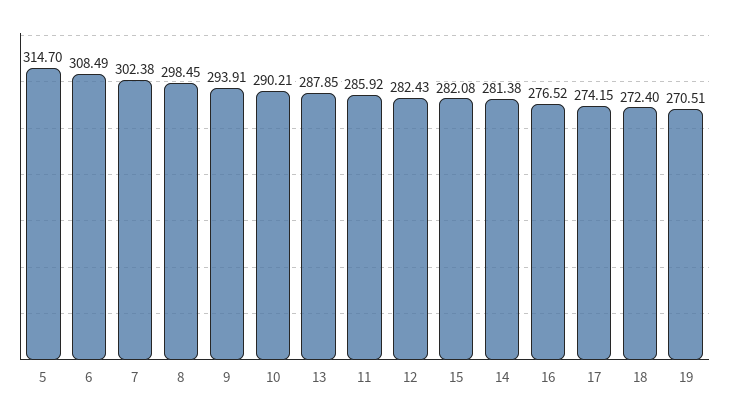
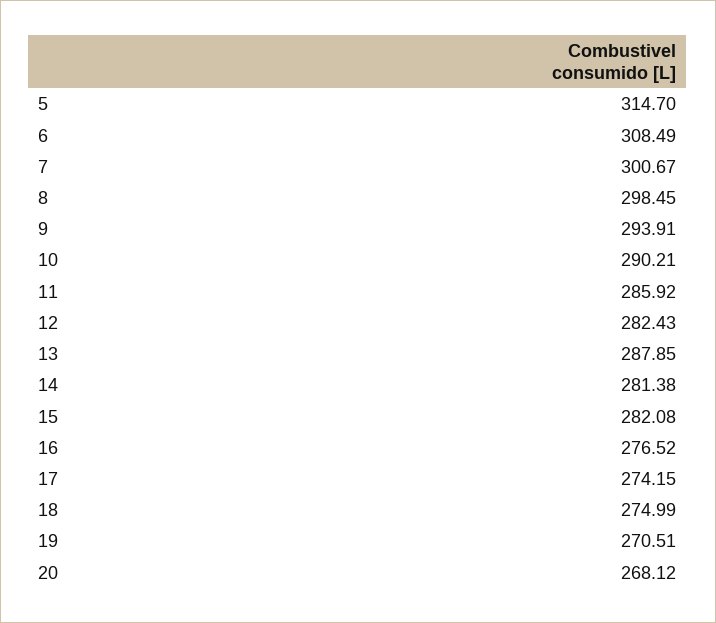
  {
    "5": 314.7,
    "6": 308.49,
-   "7": 302.38,
+   "7": 300.67,
    "8": 298.45,
    "9": 293.91,
    "10": 290.21,
    "13": 287.85,
    "11": 285.92,
    "12": 282.43,
    "15": 282.08,
    "14": 281.38,
    "16": 276.52,
    "17": 274.15,
-   "18": 272.4,
+   "18": 274.99,
-   "19": 270.51
+   "19": 270.51,
+   "20": 268.12
  }

